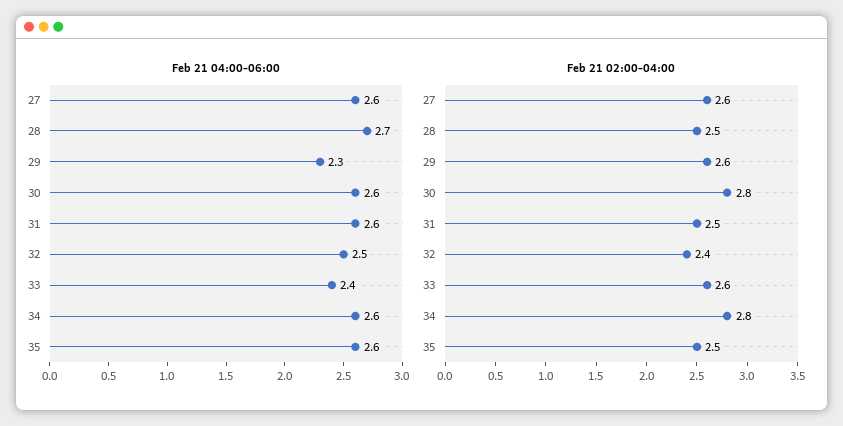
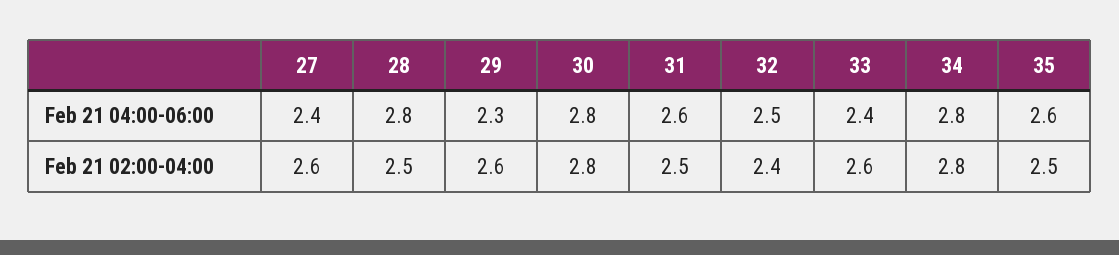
  {
    "Feb 21 04:00-06:00": {
-     "27": 2.6,
+     "27": 2.4,
-     "28": 2.7,
+     "28": 2.8,
      "29": 2.3,
-     "30": 2.6,
+     "30": 2.8,
      "31": 2.6,
      "32": 2.5,
      "33": 2.4,
-     "34": 2.6,
+     "34": 2.8,
      "35": 2.6
    },
    "Feb 21 02:00-04:00": {
      "27": 2.6,
      "28": 2.5,
      "29": 2.6,
      "30": 2.8,
      "31": 2.5,
      "32": 2.4,
      "33": 2.6,
      "34": 2.8,
      "35": 2.5
    }
  }

